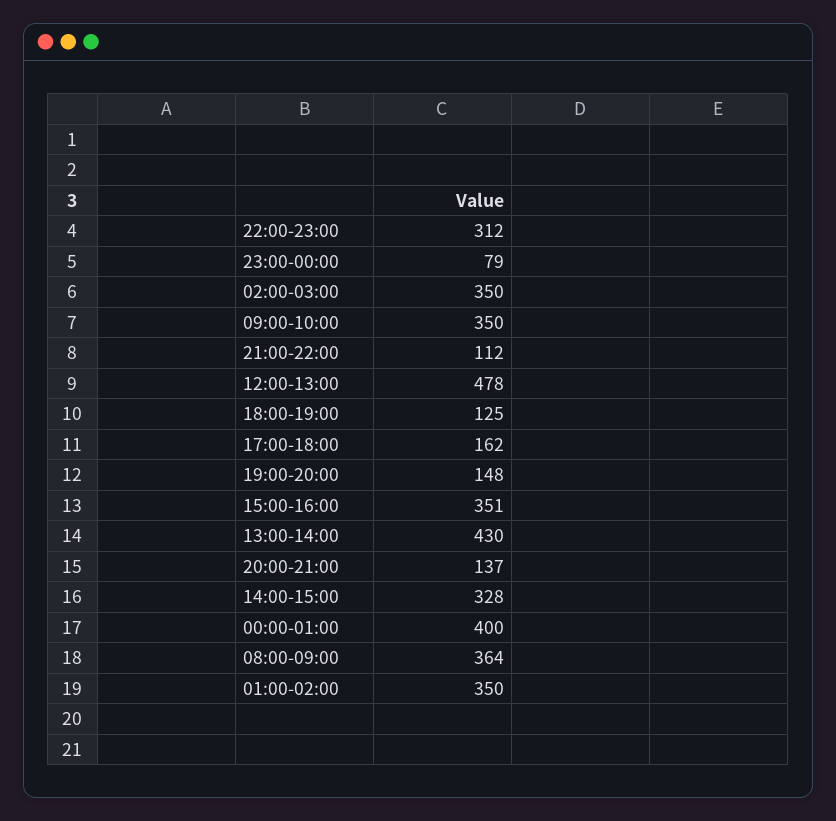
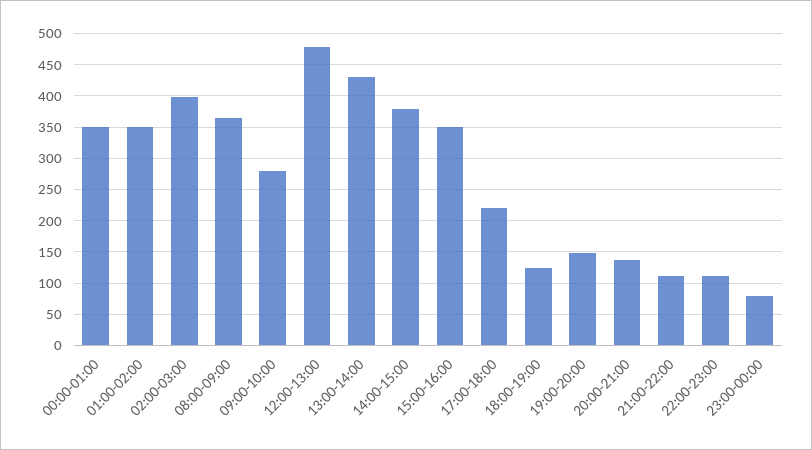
  {
-   "22:00-23:00": 312,
+   "22:00-23:00": 110,
    "23:00-00:00": 79,
-   "02:00-03:00": 350,
+   "02:00-03:00": 400,
-   "09:00-10:00": 350,
+   "09:00-10:00": 280,
    "21:00-22:00": 112,
    "12:00-13:00": 478,
    "18:00-19:00": 125,
-   "17:00-18:00": 162,
+   "17:00-18:00": 220,
    "19:00-20:00": 148,
    "15:00-16:00": 351,
    "13:00-14:00": 430,
    "20:00-21:00": 137,
-   "14:00-15:00": 328,
+   "14:00-15:00": 380,
-   "00:00-01:00": 400,
+   "00:00-01:00": 350,
    "08:00-09:00": 364,
    "01:00-02:00": 350
  }

